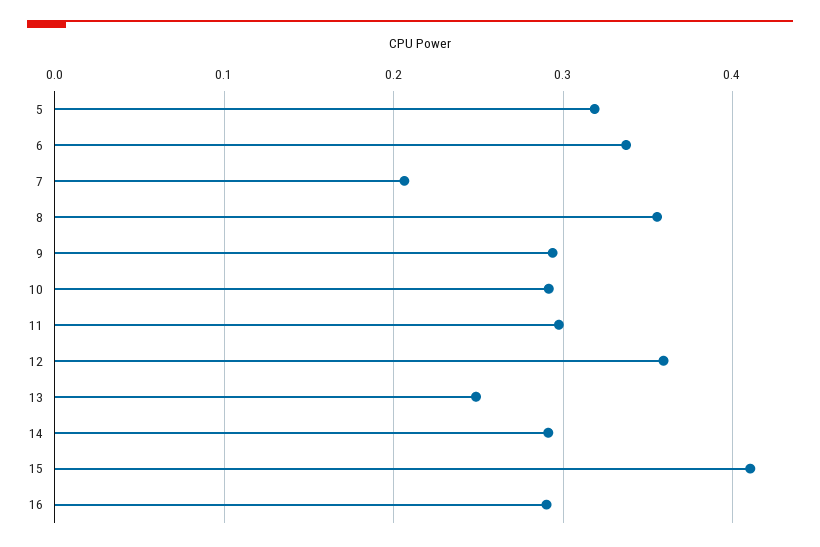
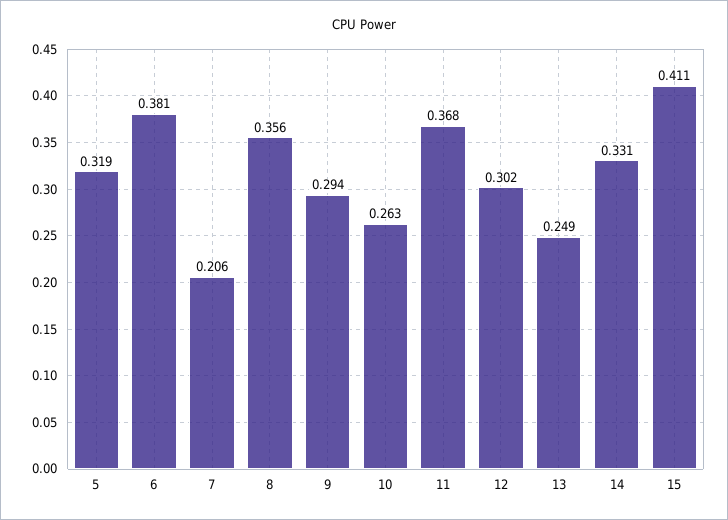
  {
    "5": 0.319,
-   "6": 0.34,
+   "6": 0.381,
    "7": 0.206,
    "8": 0.356,
    "9": 0.294,
-   "10": 0.29,
+   "10": 0.263,
-   "11": 0.3,
+   "11": 0.368,
-   "12": 0.36,
+   "12": 0.302,
    "13": 0.249,
-   "14": 0.29,
+   "14": 0.331,
-   "15": 0.411,
+   "15": 0.411
-   "16": 0.29
  }

